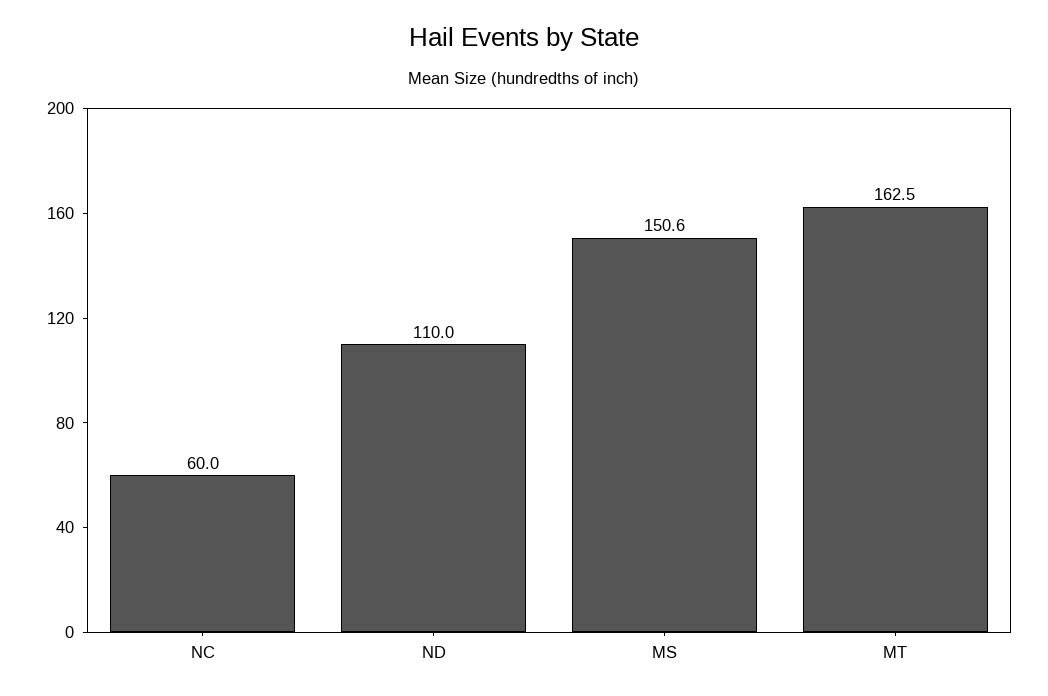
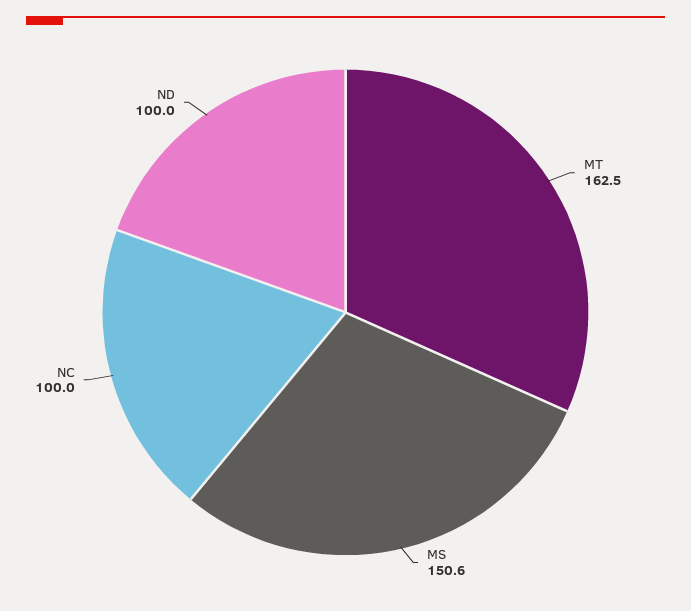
  {
-   "NC": 60,
+   "NC": 100,
-   "ND": 110,
+   "ND": 100,
    "MS": 150.6,
    "MT": 162.5
  }

